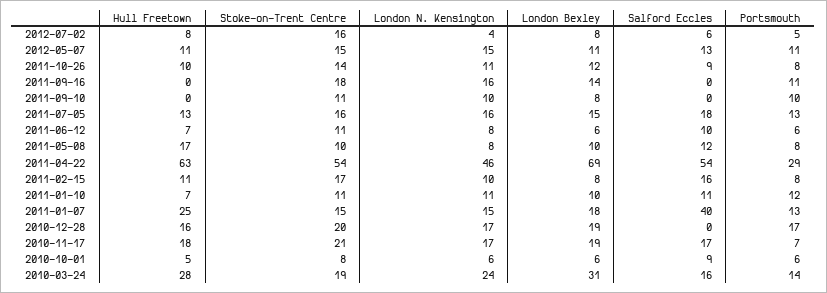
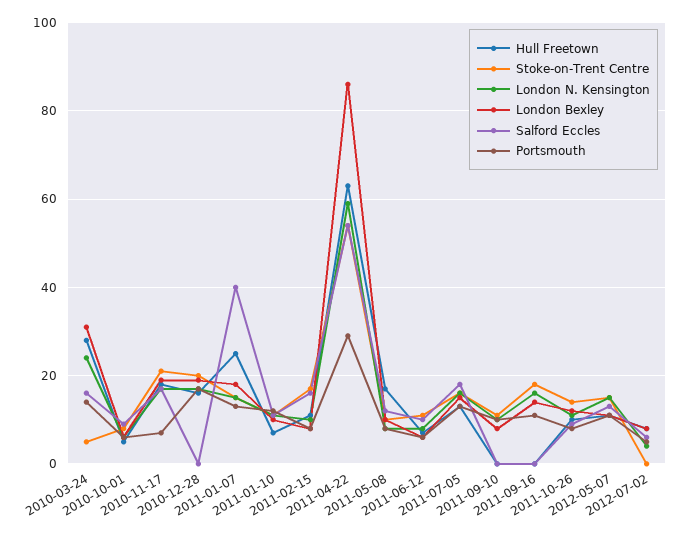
  {
    "Hull Freetown": {
      "2012-07-02": 8,
      "2012-05-07": 11,
      "2011-10-26": 10,
      "2011-09-16": 0,
      "2011-09-10": 0,
      "2011-07-05": 13,
      "2011-06-12": 7,
      "2011-05-08": 17,
      "2011-04-22": 63,
      "2011-02-15": 11,
      "2011-01-10": 7,
      "2011-01-07": 25,
      "2010-12-28": 16,
      "2010-11-17": 18,
      "2010-10-01": 5,
      "2010-03-24": 28
    },
    "Stoke-on-Trent Centre": {
-     "2012-07-02": 16,
+     "2012-07-02": 0,
      "2012-05-07": 15,
      "2011-10-26": 14,
      "2011-09-16": 18,
      "2011-09-10": 11,
      "2011-07-05": 16,
      "2011-06-12": 11,
      "2011-05-08": 10,
      "2011-04-22": 54,
      "2011-02-15": 17,
      "2011-01-10": 11,
      "2011-01-07": 15,
      "2010-12-28": 20,
      "2010-11-17": 21,
      "2010-10-01": 8,
-     "2010-03-24": 19
+     "2010-03-24": 5
    },
    "London N. Kensington": {
      "2012-07-02": 4,
      "2012-05-07": 15,
      "2011-10-26": 11,
      "2011-09-16": 16,
      "2011-09-10": 10,
      "2011-07-05": 16,
      "2011-06-12": 8,
      "2011-05-08": 8,
-     "2011-04-22": 46,
+     "2011-04-22": 60,
      "2011-02-15": 10,
      "2011-01-10": 11,
      "2011-01-07": 15,
      "2010-12-28": 17,
      "2010-11-17": 17,
      "2010-10-01": 6,
      "2010-03-24": 24
    },
    "London Bexley": {
      "2012-07-02": 8,
      "2012-05-07": 11,
      "2011-10-26": 12,
      "2011-09-16": 14,
      "2011-09-10": 8,
      "2011-07-05": 15,
      "2011-06-12": 6,
      "2011-05-08": 10,
-     "2011-04-22": 69,
+     "2011-04-22": 85,
      "2011-02-15": 8,
      "2011-01-10": 10,
      "2011-01-07": 18,
      "2010-12-28": 19,
      "2010-11-17": 19,
      "2010-10-01": 6,
      "2010-03-24": 31
    },
    "Salford Eccles": {
      "2012-07-02": 6,
      "2012-05-07": 13,
      "2011-10-26": 9,
      "2011-09-16": 0,
      "2011-09-10": 0,
      "2011-07-05": 18,
      "2011-06-12": 10,
      "2011-05-08": 12,
      "2011-04-22": 54,
      "2011-02-15": 16,
      "2011-01-10": 11,
      "2011-01-07": 40,
      "2010-12-28": 0,
      "2010-11-17": 17,
      "2010-10-01": 9,
      "2010-03-24": 16
    },
    "Portsmouth": {
      "2012-07-02": 5,
      "2012-05-07": 11,
      "2011-10-26": 8,
      "2011-09-16": 11,
      "2011-09-10": 10,
      "2011-07-05": 13,
      "2011-06-12": 6,
      "2011-05-08": 8,
      "2011-04-22": 29,
      "2011-02-15": 8,
      "2011-01-10": 12,
      "2011-01-07": 13,
      "2010-12-28": 17,
      "2010-11-17": 7,
      "2010-10-01": 6,
      "2010-03-24": 14
    }
  }

